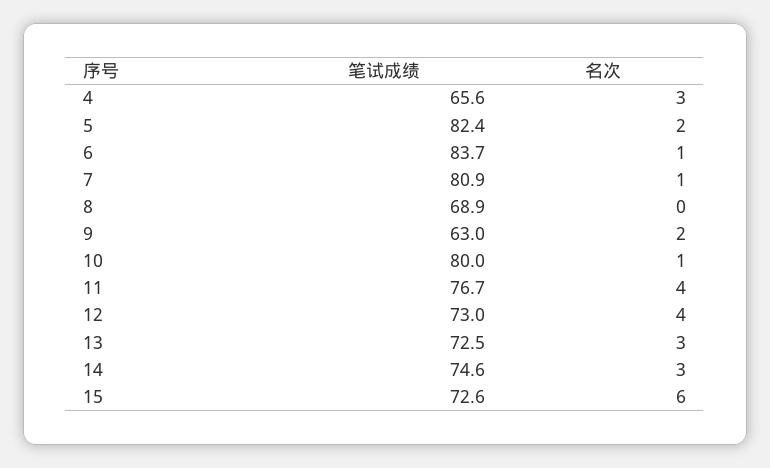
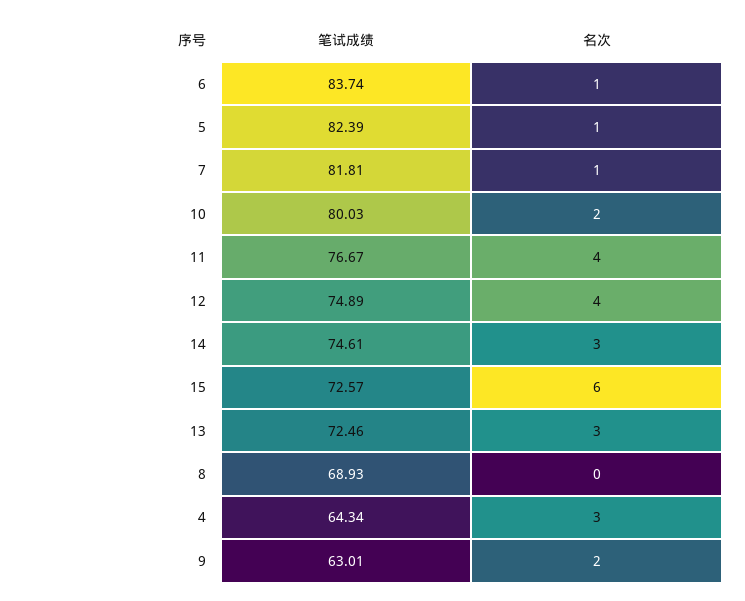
  {
    "笔试成绩": {
-     "4": 65.6,
+     "4": 64.34,
      "5": 82.39,
      "6": 83.74,
-     "7": 80.9,
+     "7": 81.81,
      "8": 68.93,
      "9": 63.01,
      "10": 80.03,
      "11": 76.67,
-     "12": 73,
+     "12": 74.89,
      "13": 72.46,
      "14": 74.61,
      "15": 72.57
    },
    "名次": {
      "4": 3,
-     "5": 2,
+     "5": 1,
      "6": 1,
      "7": 1,
      "8": 0,
      "9": 2,
-     "10": 1,
+     "10": 2,
      "11": 4,
      "12": 4,
      "13": 3,
      "14": 3,
      "15": 6
    }
  }

